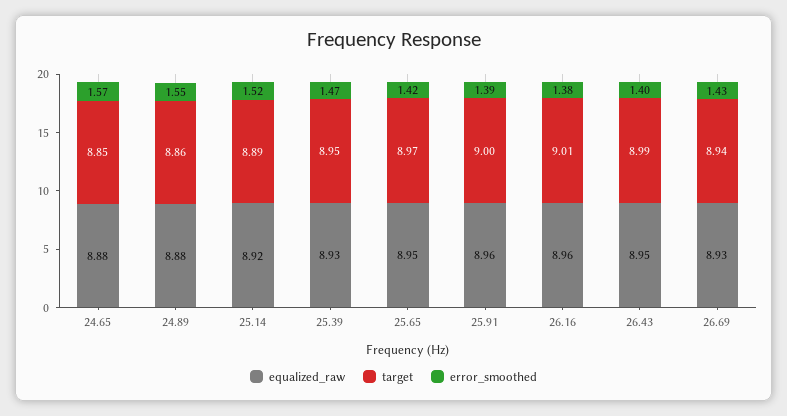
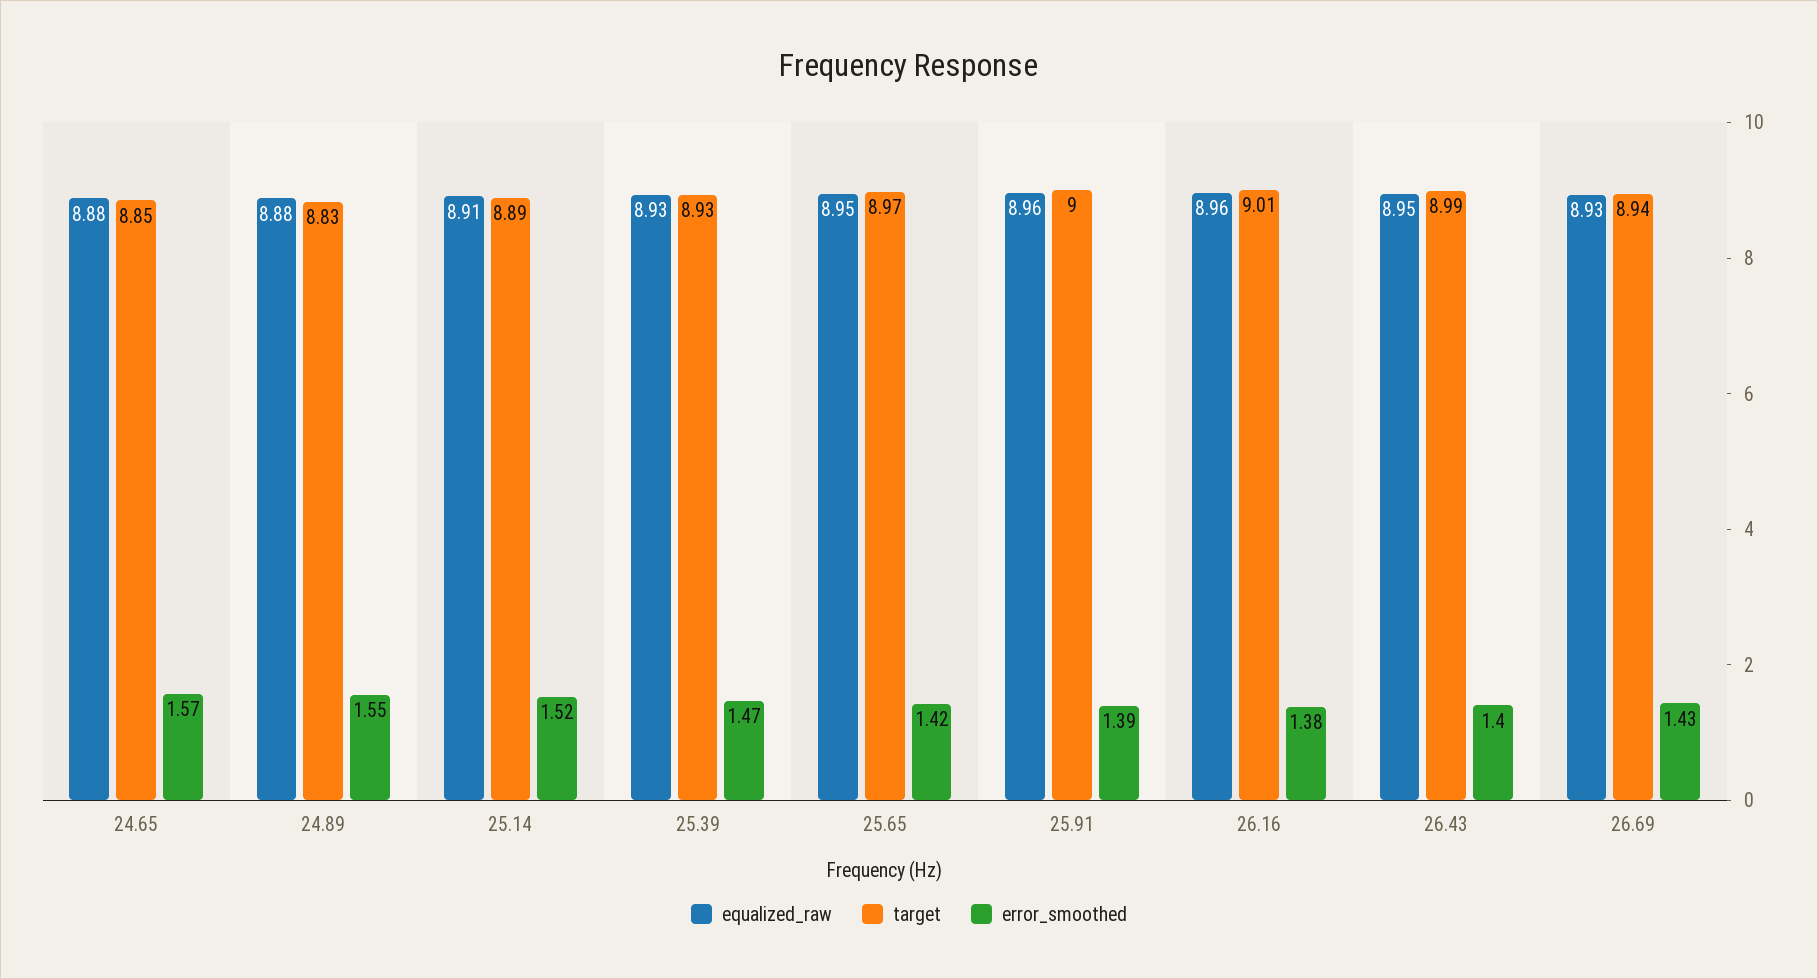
  {
    "equalized_raw": {
      "24.65": 8.88,
      "24.89": 8.88,
-     "25.14": 8.92,
+     "25.14": 8.91,
      "25.39": 8.93,
      "25.65": 8.95,
      "25.91": 8.96,
      "26.16": 8.96,
      "26.43": 8.95,
      "26.69": 8.93
    },
    "target": {
      "24.65": 8.85,
-     "24.89": 8.86,
+     "24.89": 8.83,
      "25.14": 8.89,
-     "25.39": 8.95,
+     "25.39": 8.93,
      "25.65": 8.97,
      "25.91": 9,
      "26.16": 9.01,
      "26.43": 8.99,
      "26.69": 8.94
    },
    "error_smoothed": {
      "24.65": 1.57,
      "24.89": 1.55,
      "25.14": 1.52,
      "25.39": 1.47,
      "25.65": 1.42,
      "25.91": 1.39,
      "26.16": 1.38,
      "26.43": 1.4,
      "26.69": 1.43
    }
  }

